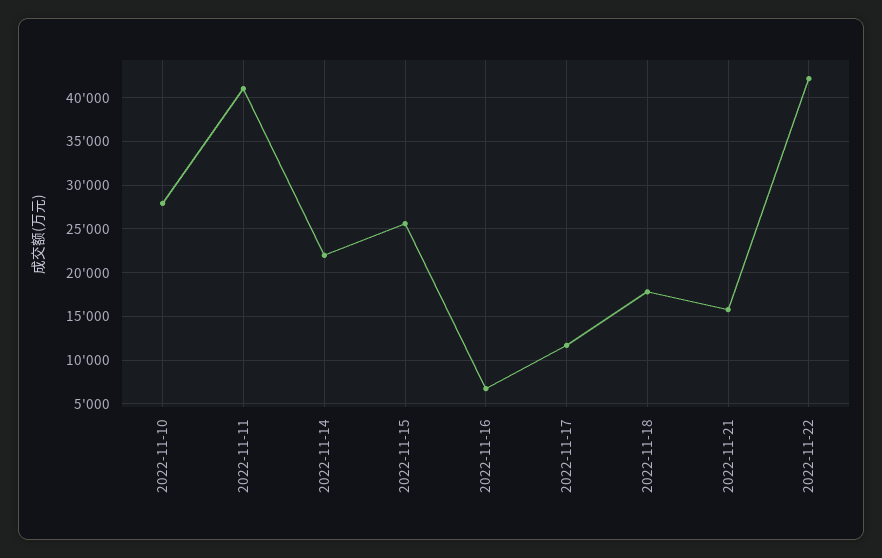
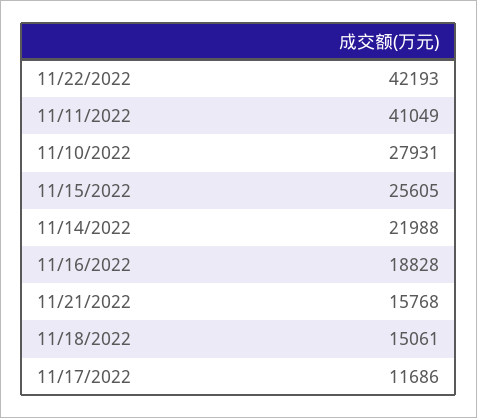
  {
    "2022-11-10": 27931,
    "2022-11-11": 41049,
    "2022-11-14": 21988,
    "2022-11-15": 25605,
-   "2022-11-16": 7000,
+   "2022-11-16": 18828,
    "2022-11-17": 11686,
-   "2022-11-18": 18000,
+   "2022-11-18": 15061,
    "2022-11-21": 15768,
    "2022-11-22": 42193
  }

